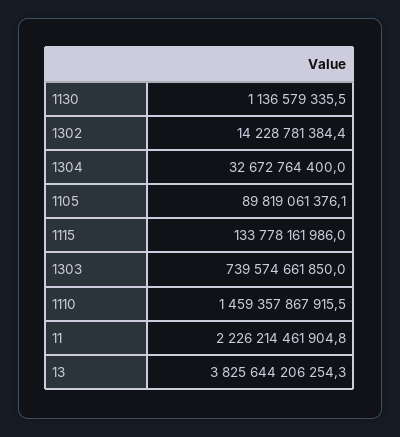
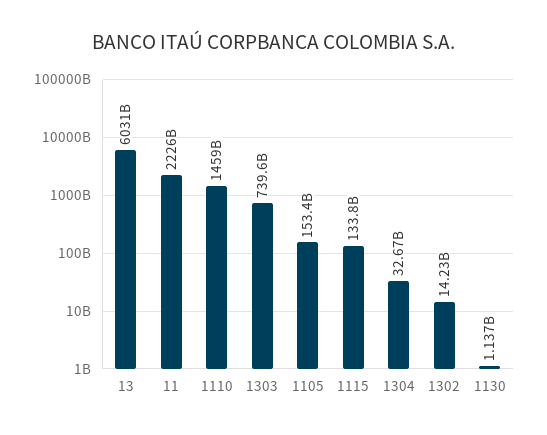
  {
    "1130": 1136579335.5,
    "1302": 14228781384.4,
    "1304": 32672764400,
-   "1105": 89819061376.1,
+   "1105": 153400000000,
    "1115": 133778161986,
    "1303": 739574661850,
    "1110": 1459357867915.5,
    "11": 2226214461904.8,
-   "13": 3825644206254.3
+   "13": 6031000000000
  }

